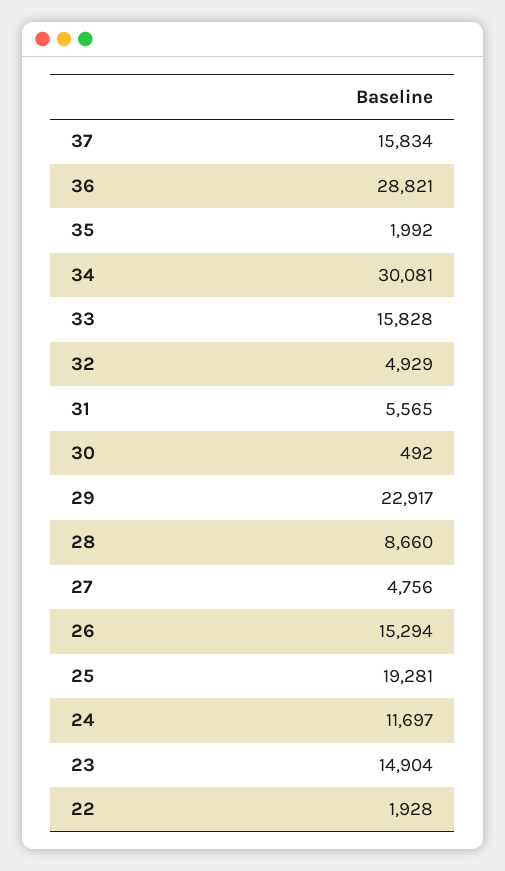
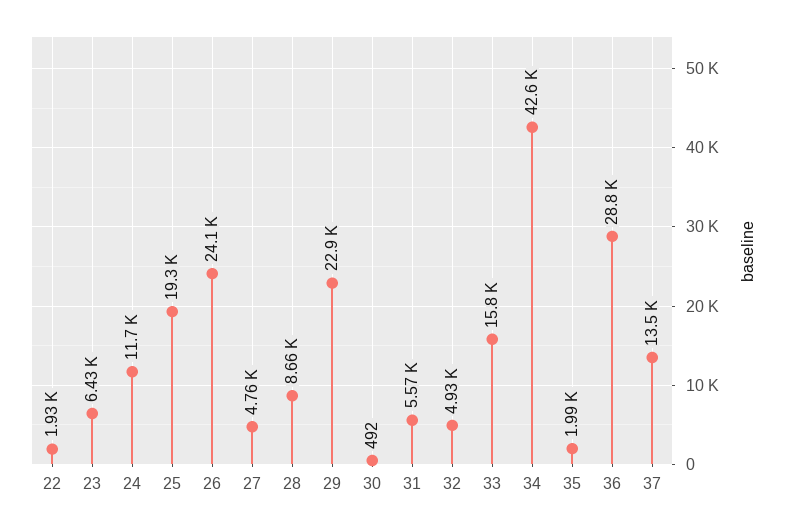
  {
-   "37": 15834,
+   "37": 13500,
    "36": 28821,
    "35": 1992,
-   "34": 30081,
+   "34": 42600,
    "33": 15828,
    "32": 4929,
    "31": 5565,
    "30": 492,
    "29": 22917,
    "28": 8660,
    "27": 4756,
-   "26": 15294,
+   "26": 24100,
    "25": 19281,
    "24": 11697,
-   "23": 14904,
+   "23": 6430,
    "22": 1928
  }

